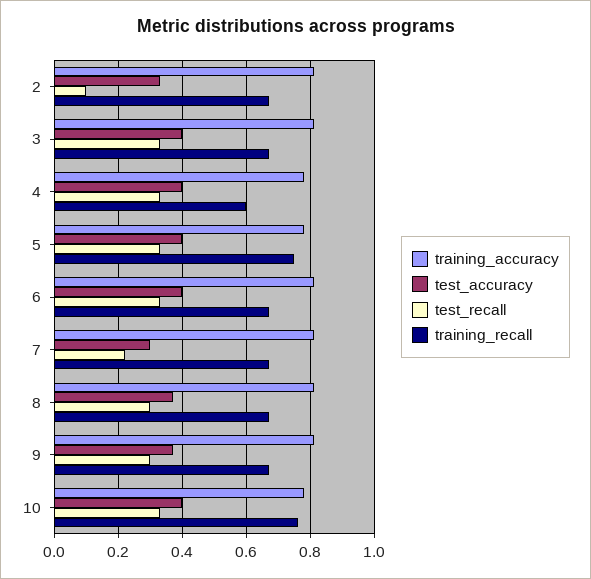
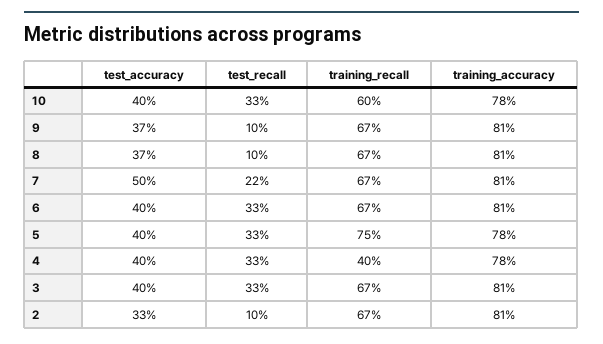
  {
    "training_accuracy": {
      "2": 0.81,
      "3": 0.81,
      "4": 0.78,
      "5": 0.78,
      "6": 0.81,
      "7": 0.81,
      "8": 0.81,
      "9": 0.81,
      "10": 0.78
    },
    "test_accuracy": {
      "2": 0.33,
      "3": 0.4,
      "4": 0.4,
      "5": 0.4,
      "6": 0.4,
-     "7": 0.3,
+     "7": 0.5,
      "8": 0.37,
      "9": 0.37,
      "10": 0.4
    },
    "test_recall": {
      "2": 0.1,
      "3": 0.33,
      "4": 0.33,
      "5": 0.33,
      "6": 0.33,
      "7": 0.22,
-     "8": 0.3,
+     "8": 0.1,
-     "9": 0.3,
+     "9": 0.1,
      "10": 0.33
    },
    "training_recall": {
      "2": 0.67,
      "3": 0.67,
-     "4": 0.6,
+     "4": 0.4,
      "5": 0.75,
      "6": 0.67,
      "7": 0.67,
      "8": 0.67,
      "9": 0.67,
-     "10": 0.75
+     "10": 0.6
    }
  }

